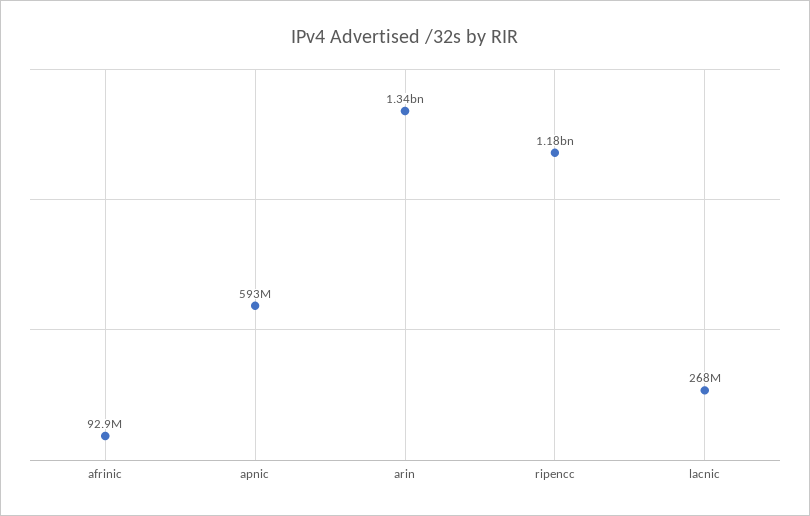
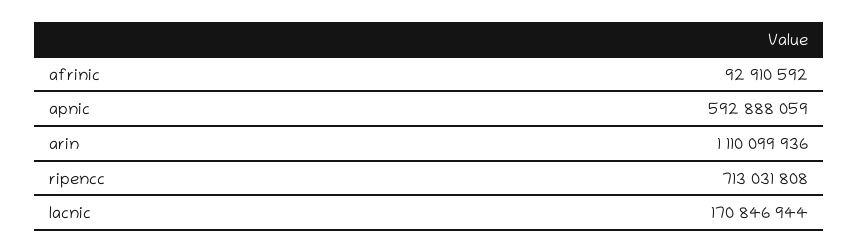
  {
    "afrinic": 92910592,
    "apnic": 592888059,
-   "arin": 1340000000,
+   "arin": 1110099936,
-   "ripencc": 1180000000,
+   "ripencc": 713031808,
-   "lacnic": 268000000
+   "lacnic": 170846944
  }

